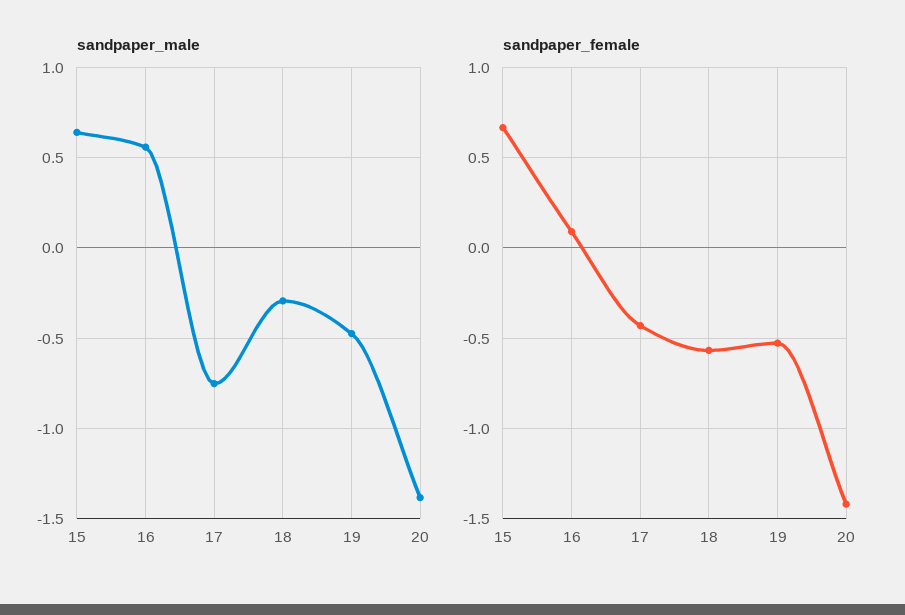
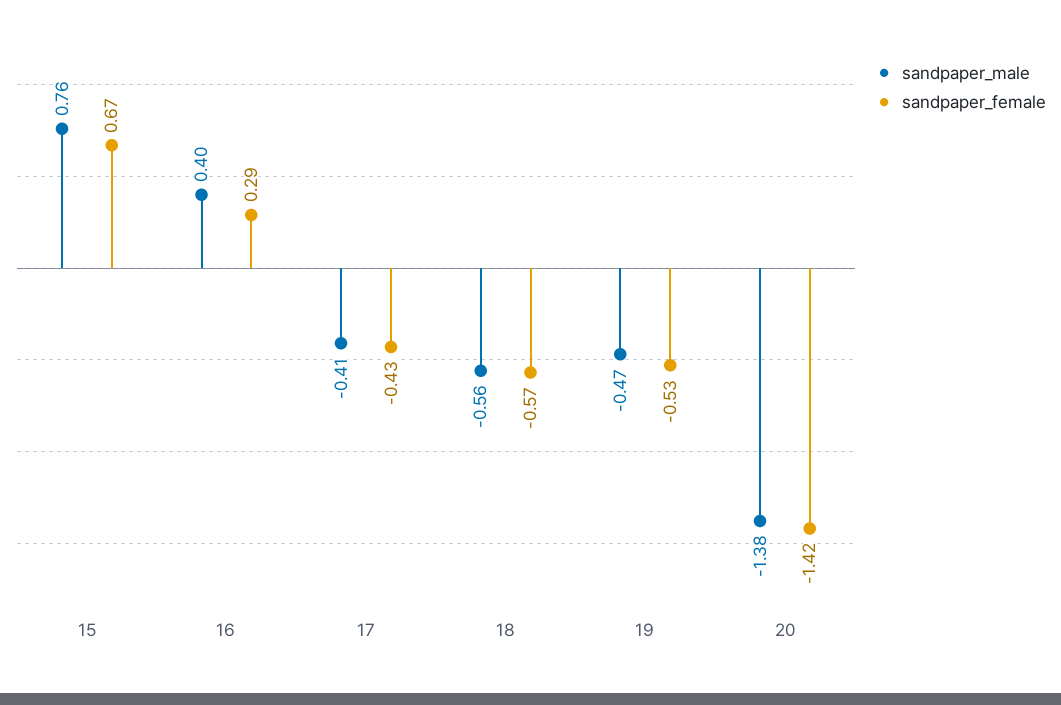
  {
    "sandpaper_male": {
-     "15": 0.65,
+     "15": 0.76,
-     "16": 0.55,
+     "16": 0.4,
-     "17": -0.75,
+     "17": -0.41,
-     "18": -0.3,
+     "18": -0.56,
      "19": -0.47,
      "20": -1.38
    },
    "sandpaper_female": {
      "15": 0.67,
-     "16": 0.1,
+     "16": 0.29,
      "17": -0.43,
      "18": -0.57,
      "19": -0.53,
      "20": -1.42
    }
  }

